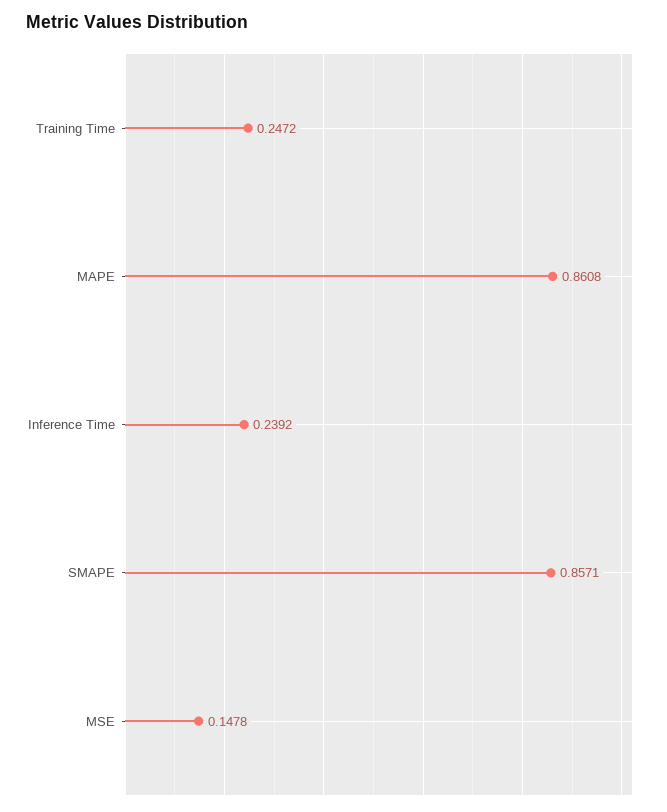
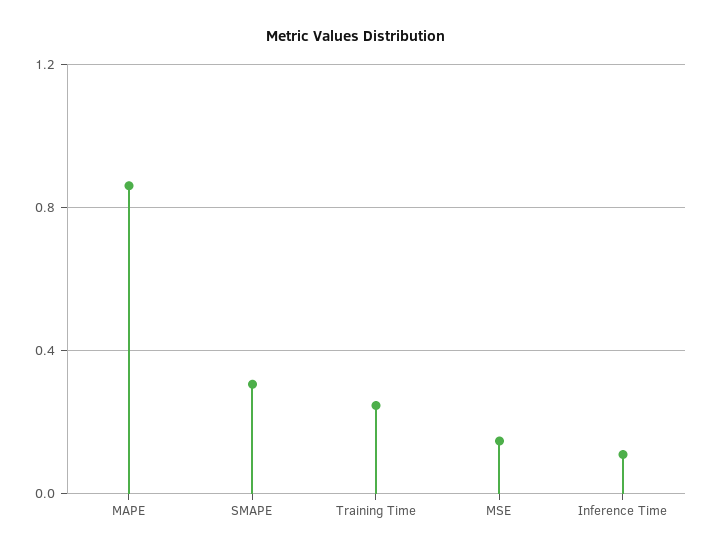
  {
    "Training Time": 0.2472,
    "MAPE": 0.8608,
-   "Inference Time": 0.2392,
+   "Inference Time": 0.1,
-   "SMAPE": 0.8571,
+   "SMAPE": 0.3,
    "MSE": 0.1478
  }

